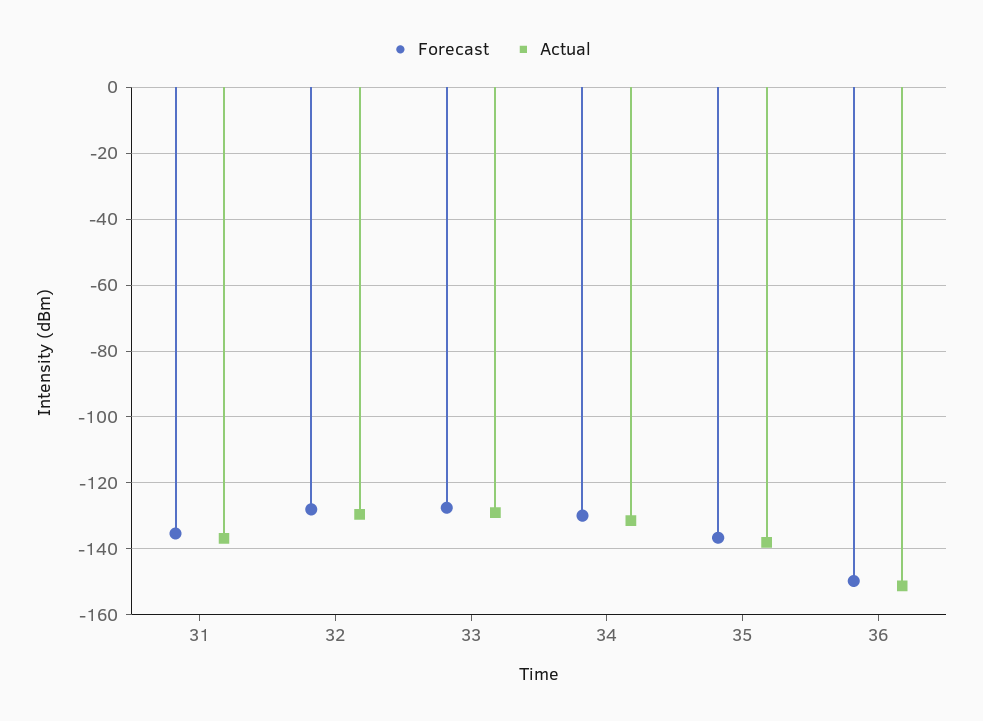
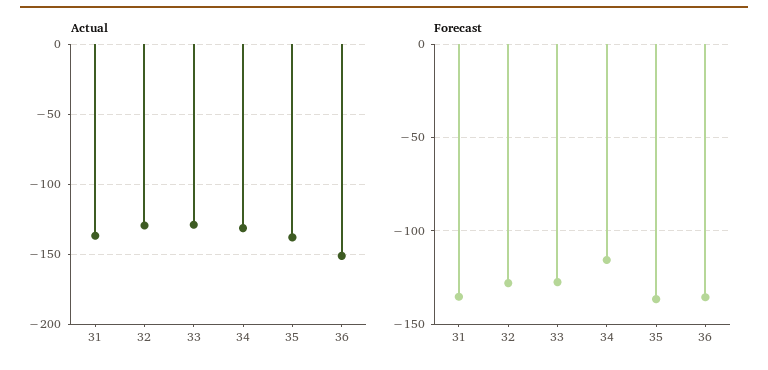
  {
    "Forecast": {
      "31": -136,
      "32": -128,
      "33": -128,
-     "34": -130,
+     "34": -115,
      "35": -136,
-     "36": -150
+     "36": -135
    },
    "Actual": {
      "31": -136,
      "32": -130,
      "33": -130,
      "34": -132,
      "35": -138,
      "36": -152
    }
  }

